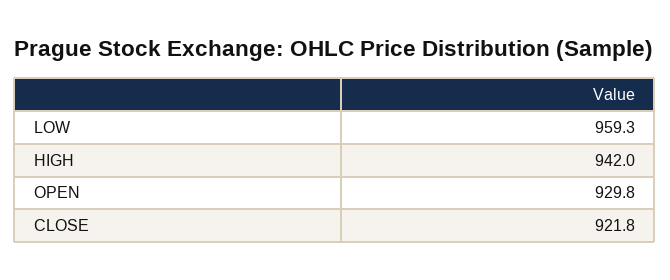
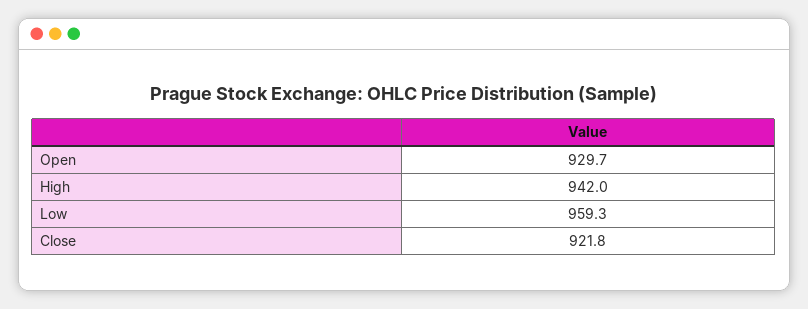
  {
    "LOW": 959.3,
    "HIGH": 942,
-   "OPEN": 929.8,
+   "OPEN": 929.7,
    "CLOSE": 921.8
  }

